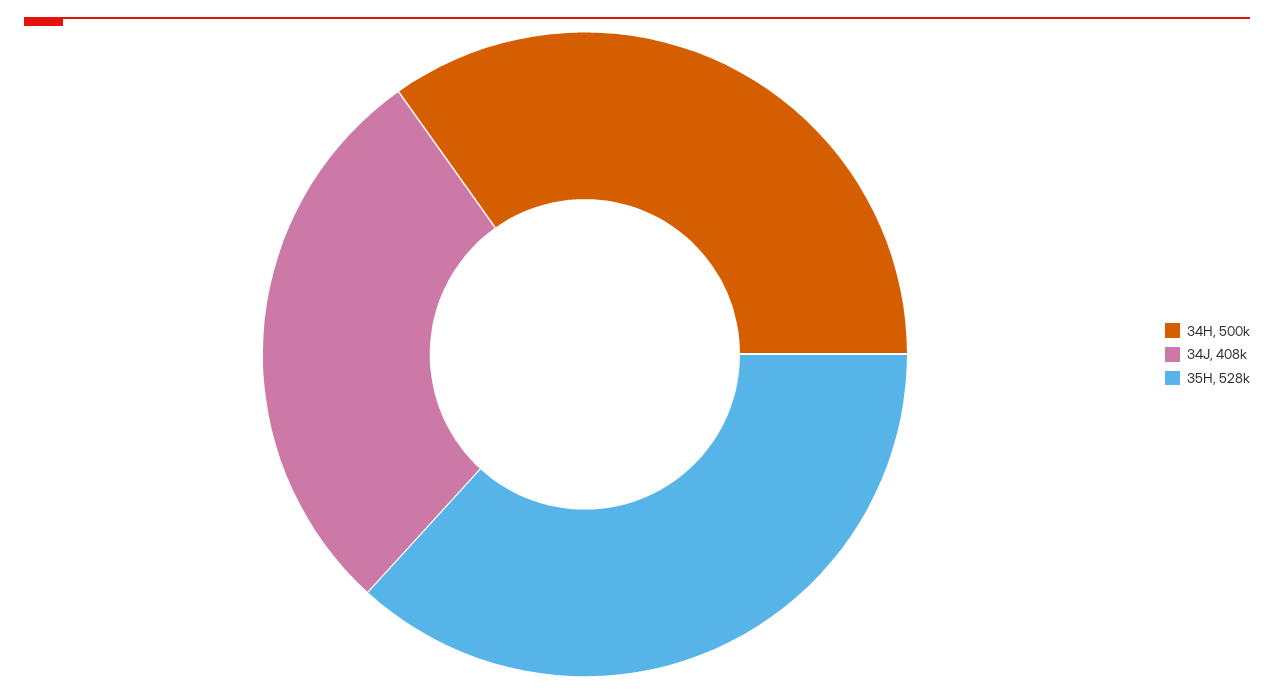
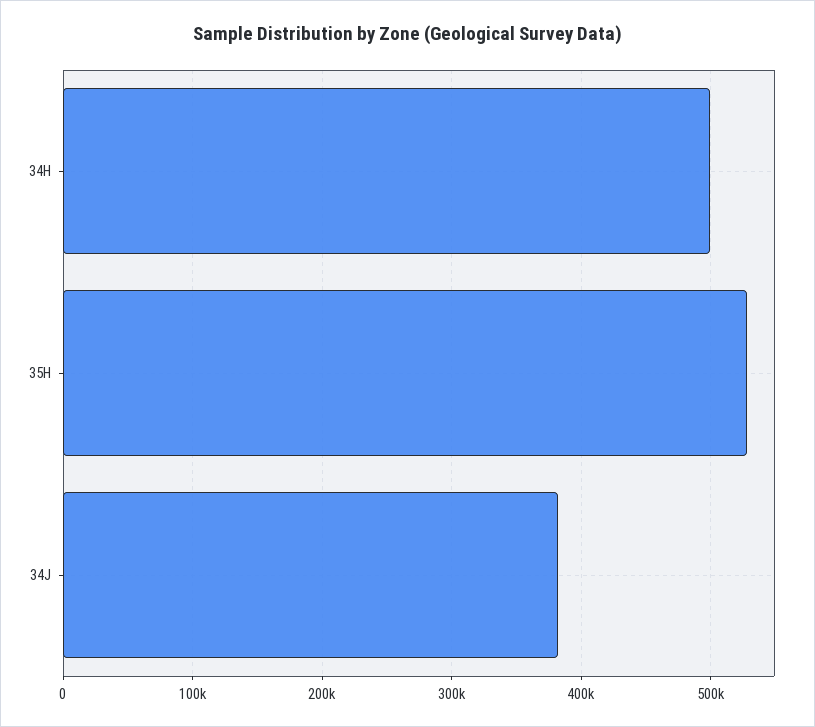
  {
    "34H": 500000,
-   "34J": 408000,
+   "34J": 380000,
    "35H": 528000
  }

